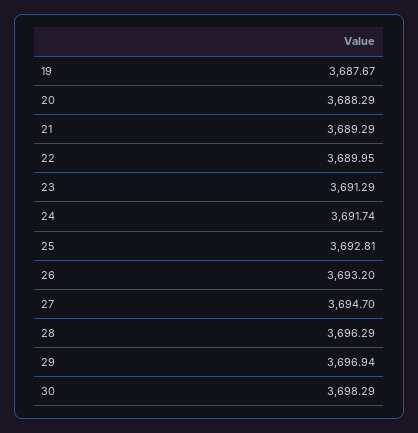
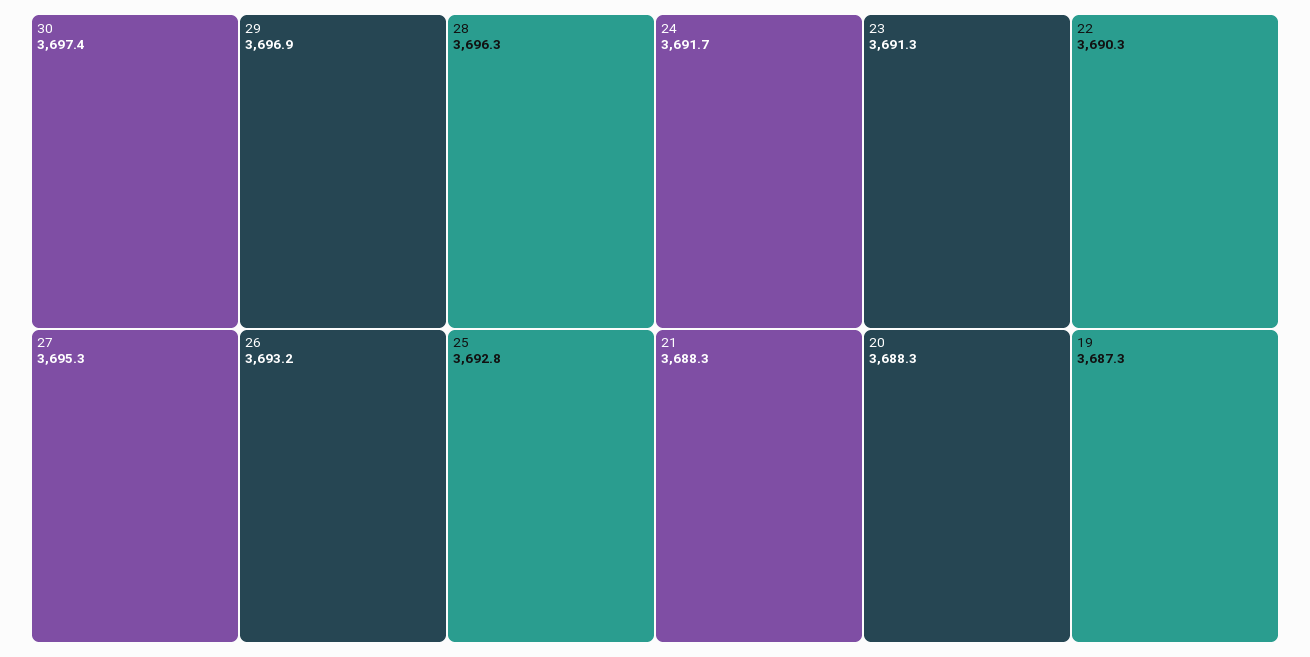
  {
-   "19": 3687.67,
+   "19": 3687.3,
    "20": 3688.29,
-   "21": 3689.29,
+   "21": 3688.3,
-   "22": 3689.95,
+   "22": 3690.3,
    "23": 3691.29,
    "24": 3691.74,
    "25": 3692.81,
    "26": 3693.2,
-   "27": 3694.7,
+   "27": 3695.3,
    "28": 3696.29,
    "29": 3696.94,
-   "30": 3698.29
+   "30": 3697.4
  }

